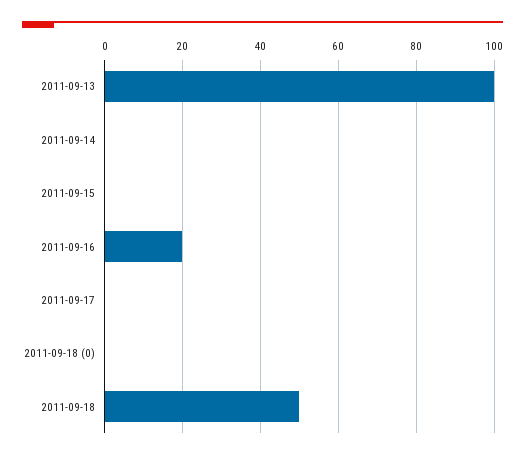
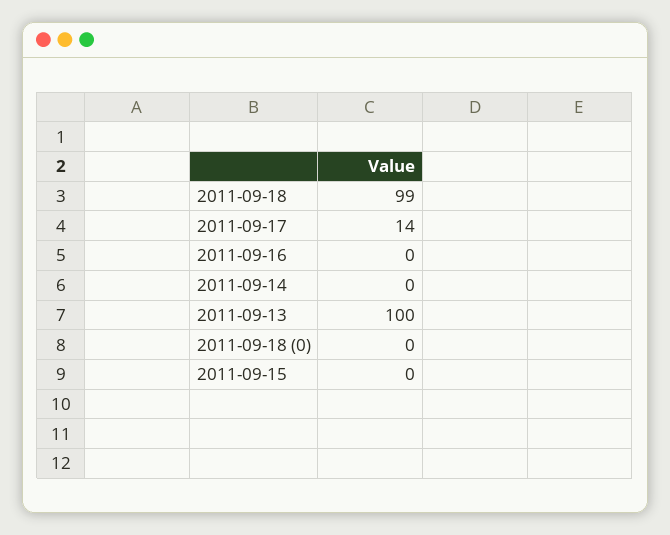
  {
    "2011-09-13": 100,
    "2011-09-14": 0,
    "2011-09-15": 0,
-   "2011-09-16": 20,
+   "2011-09-16": 0,
-   "2011-09-17": 0,
+   "2011-09-17": 14,
    "2011-09-18 (0)": 0,
-   "2011-09-18": 50
+   "2011-09-18": 99
  }

